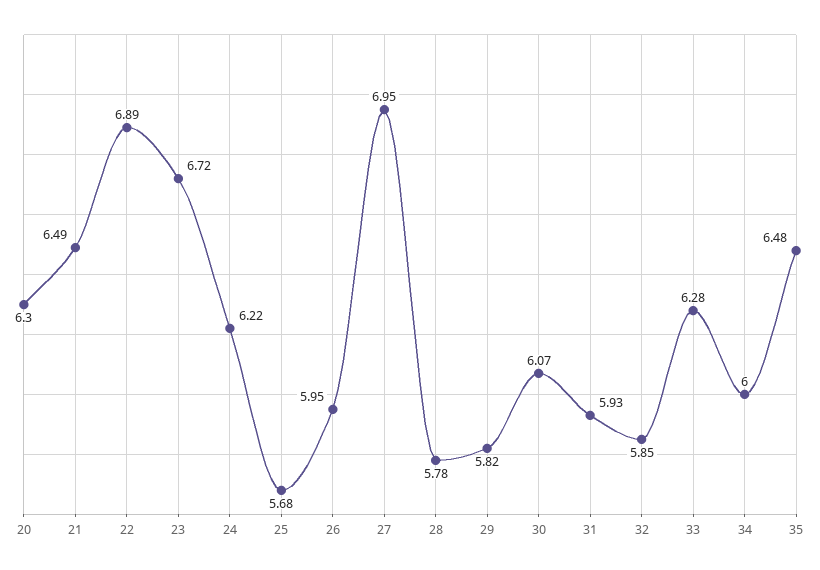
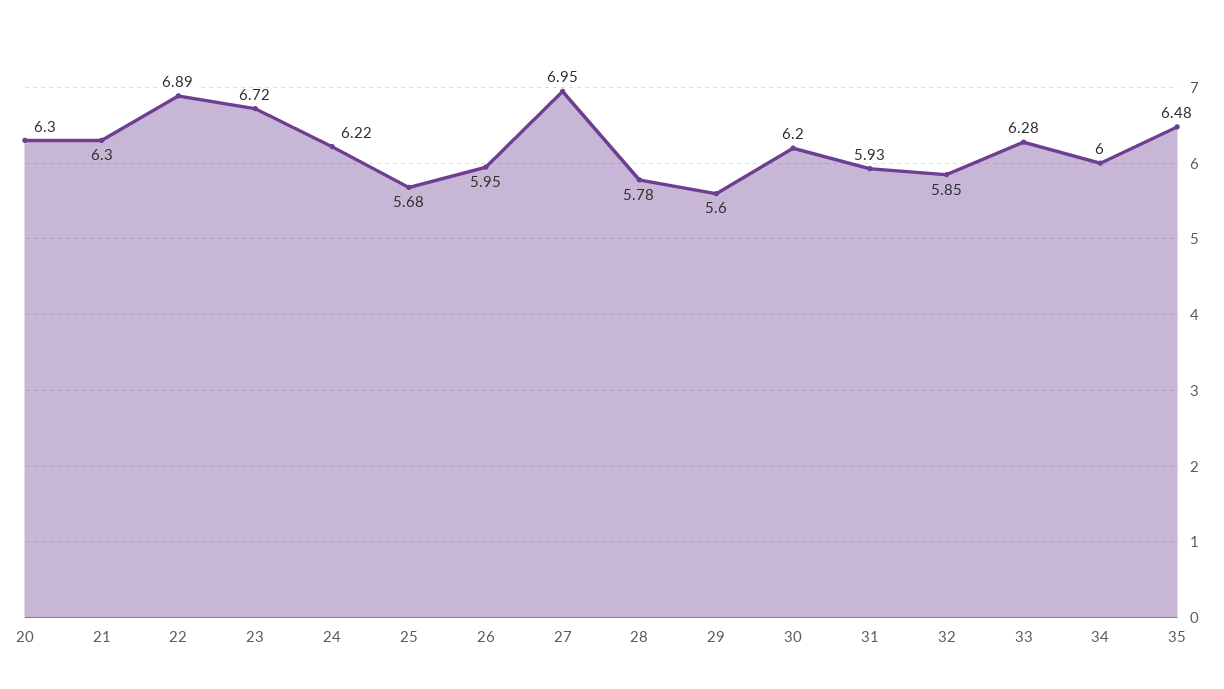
  {
    "20": 6.3,
-   "21": 6.49,
+   "21": 6.3,
    "22": 6.89,
    "23": 6.72,
    "24": 6.22,
    "25": 5.68,
    "26": 5.95,
    "27": 6.95,
    "28": 5.78,
-   "29": 5.82,
+   "29": 5.6,
-   "30": 6.07,
+   "30": 6.2,
    "31": 5.93,
    "32": 5.85,
    "33": 6.28,
    "34": 6,
    "35": 6.48
  }

